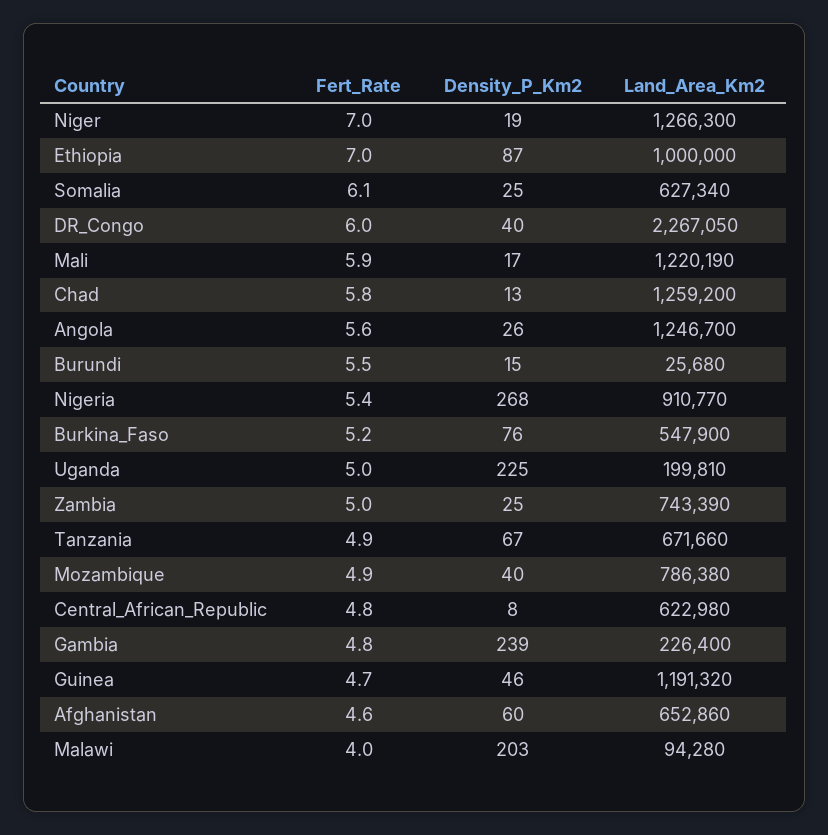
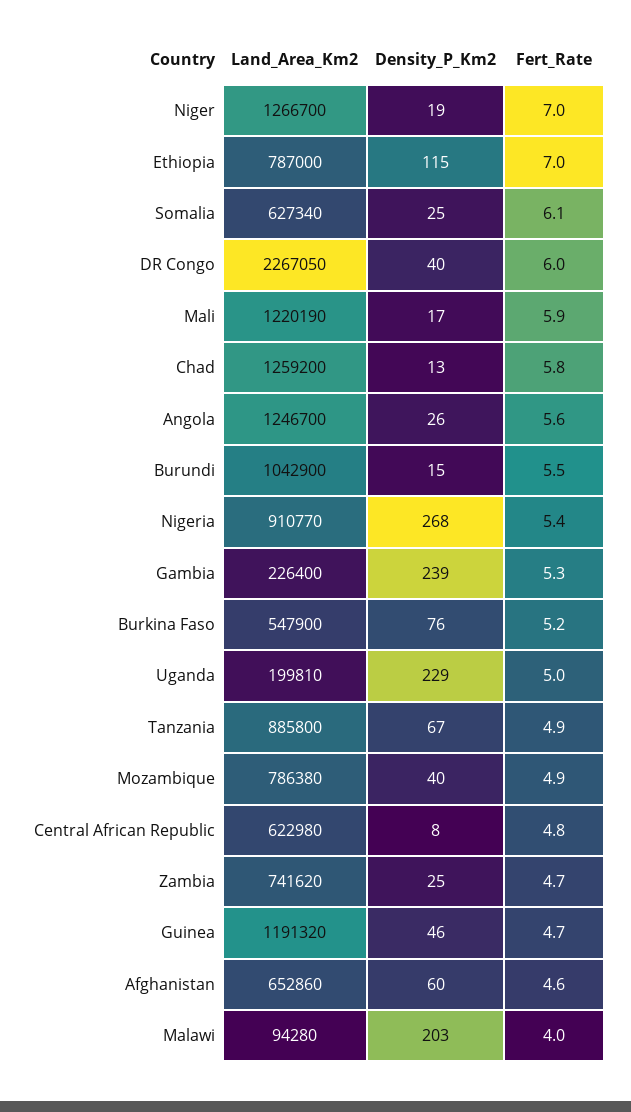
  {
    "Fert_Rate": {
      "Niger": 7,
      "Ethiopia": 7,
      "Somalia": 6.1,
      "DR_Congo": 6,
      "Mali": 5.9,
      "Chad": 5.8,
      "Angola": 5.6,
      "Burundi": 5.5,
      "Nigeria": 5.4,
      "Burkina_Faso": 5.2,
      "Uganda": 5,
-     "Zambia": 5,
+     "Zambia": 4.7,
      "Tanzania": 4.9,
      "Mozambique": 4.9,
      "Central_African_Republic": 4.8,
-     "Gambia": 4.8,
+     "Gambia": 5.3,
      "Guinea": 4.7,
      "Afghanistan": 4.6,
      "Malawi": 4
    },
    "Density_P_Km2": {
      "Niger": 19,
-     "Ethiopia": 87,
+     "Ethiopia": 115,
      "Somalia": 25,
      "DR_Congo": 40,
      "Mali": 17,
      "Chad": 13,
      "Angola": 26,
      "Burundi": 15,
      "Nigeria": 268,
      "Burkina_Faso": 76,
-     "Uganda": 225,
+     "Uganda": 229,
      "Zambia": 25,
      "Tanzania": 67,
      "Mozambique": 40,
      "Central_African_Republic": 8,
      "Gambia": 239,
      "Guinea": 46,
      "Afghanistan": 60,
      "Malawi": 203
    },
    "Land_Area_Km2": {
-     "Niger": 1266300,
+     "Niger": 1266700,
-     "Ethiopia": 1000000,
+     "Ethiopia": 787000,
      "Somalia": 627340,
      "DR_Congo": 2267050,
      "Mali": 1220190,
      "Chad": 1259200,
      "Angola": 1246700,
-     "Burundi": 25680,
+     "Burundi": 1042900,
      "Nigeria": 910770,
      "Burkina_Faso": 547900,
      "Uganda": 199810,
-     "Zambia": 743390,
+     "Zambia": 741620,
-     "Tanzania": 671660,
+     "Tanzania": 885800,
      "Mozambique": 786380,
      "Central_African_Republic": 622980,
      "Gambia": 226400,
      "Guinea": 1191320,
      "Afghanistan": 652860,
      "Malawi": 94280
    }
  }

